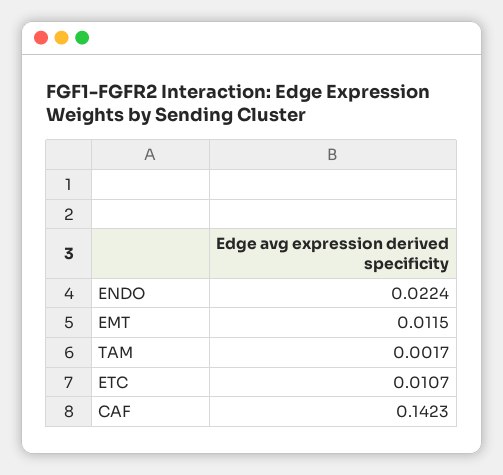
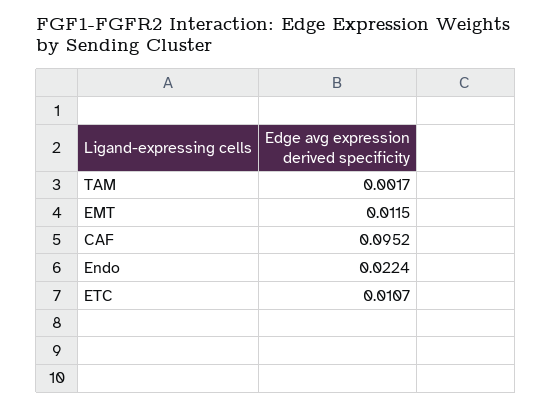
  {
    "ENDO": 0.0224,
    "EMT": 0.0115,
    "TAM": 0.0017,
    "ETC": 0.0107,
-   "CAF": 0.1423
+   "CAF": 0.0952
  }

